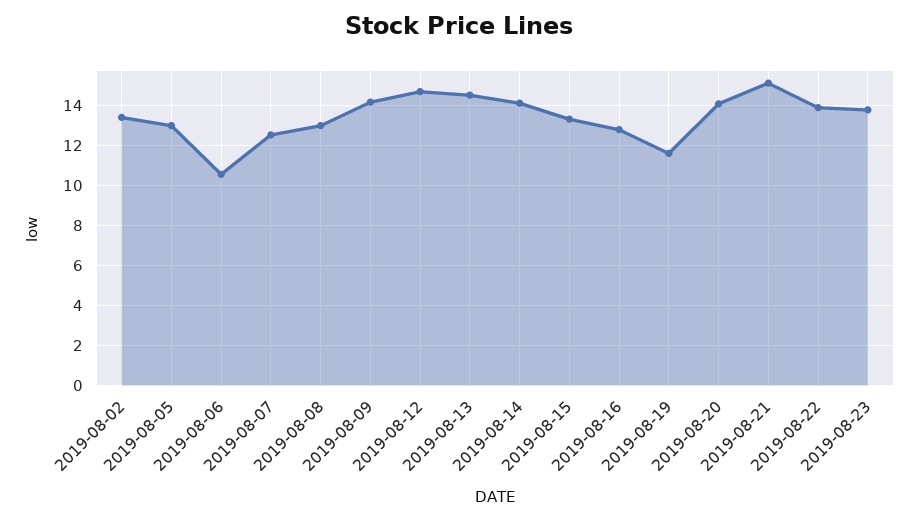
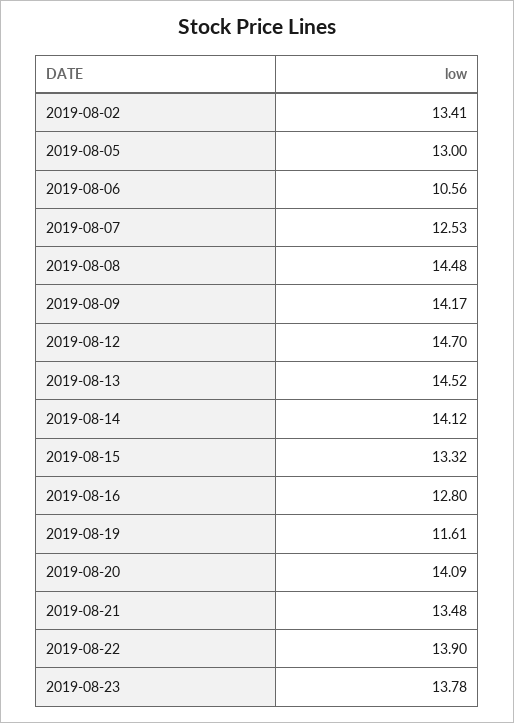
  {
    "2019-08-02": 13.41,
    "2019-08-05": 13,
    "2019-08-06": 10.56,
    "2019-08-07": 12.53,
-   "2019-08-08": 13,
+   "2019-08-08": 14.48,
    "2019-08-09": 14.17,
    "2019-08-12": 14.7,
    "2019-08-13": 14.52,
    "2019-08-14": 14.12,
    "2019-08-15": 13.32,
    "2019-08-16": 12.8,
    "2019-08-19": 11.61,
    "2019-08-20": 14.09,
-   "2019-08-21": 15,
+   "2019-08-21": 13.48,
    "2019-08-22": 13.9,
    "2019-08-23": 13.78
  }

